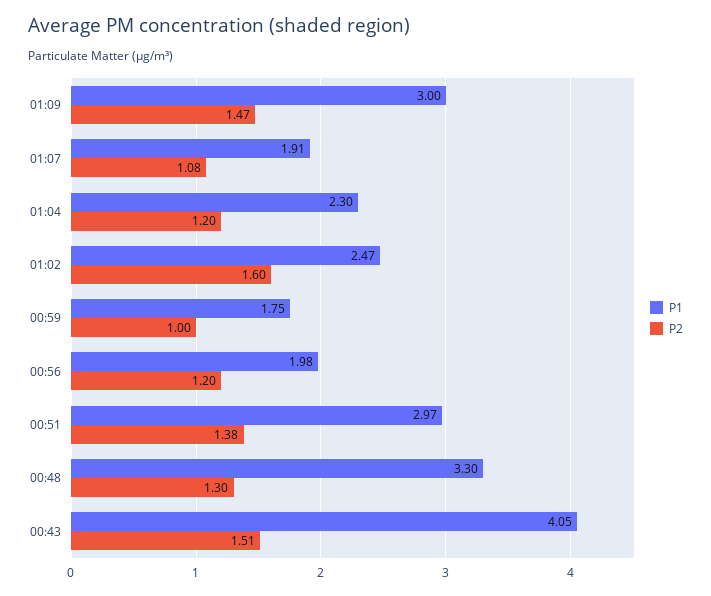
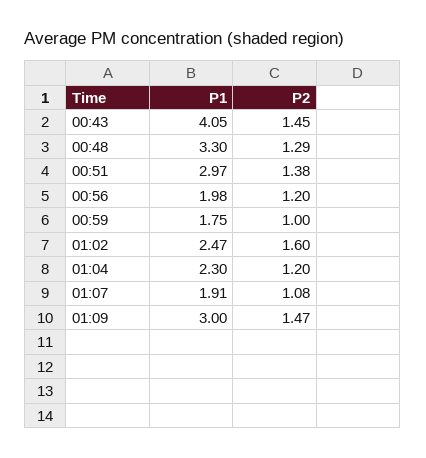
  {
    "P1": {
      "01:09": 3,
      "01:07": 1.91,
      "01:04": 2.3,
      "01:02": 2.47,
      "00:59": 1.75,
      "00:56": 1.98,
      "00:51": 2.97,
      "00:48": 3.3,
      "00:43": 4.05
    },
    "P2": {
      "01:09": 1.47,
      "01:07": 1.08,
      "01:04": 1.2,
      "01:02": 1.6,
      "00:59": 1,
      "00:56": 1.2,
      "00:51": 1.38,
-     "00:48": 1.3,
+     "00:48": 1.29,
-     "00:43": 1.51
+     "00:43": 1.45
    }
  }

